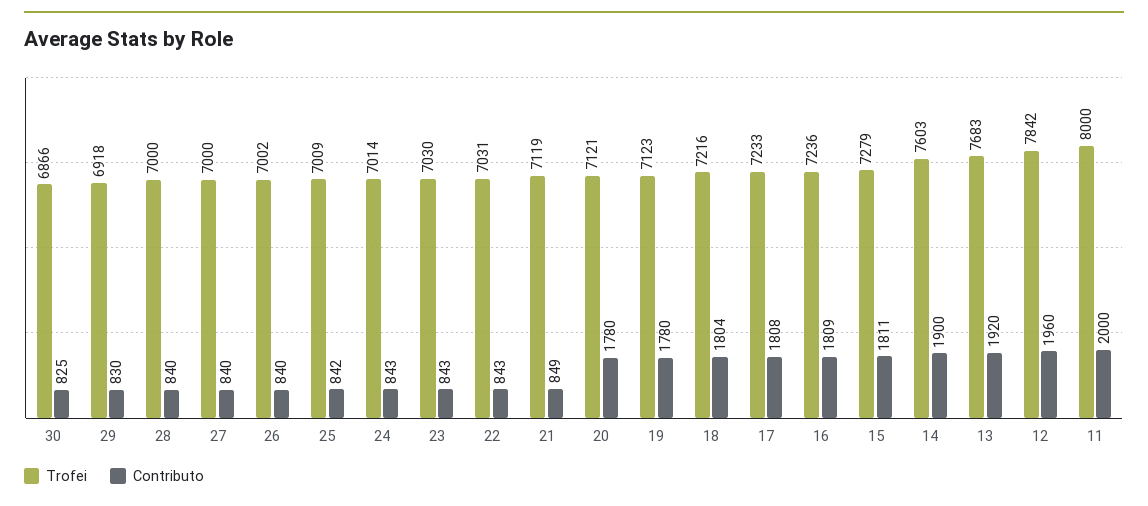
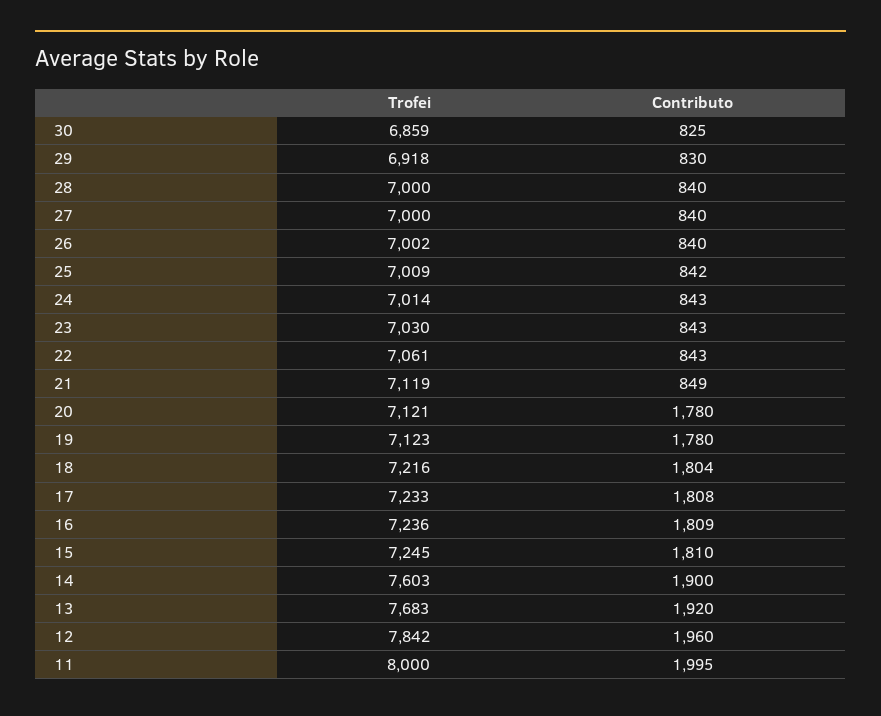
  {
    "Trofei": {
-     "30": 6866,
+     "30": 6859,
      "29": 6918,
      "28": 7000,
      "27": 7000,
      "26": 7002,
      "25": 7009,
      "24": 7014,
      "23": 7030,
-     "22": 7031,
+     "22": 7061,
      "21": 7119,
      "20": 7121,
      "19": 7123,
      "18": 7216,
      "17": 7233,
      "16": 7236,
-     "15": 7279,
+     "15": 7245,
      "14": 7603,
      "13": 7683,
      "12": 7842,
      "11": 8000
    },
    "Contributo": {
      "30": 825,
      "29": 830,
      "28": 840,
      "27": 840,
      "26": 840,
      "25": 842,
      "24": 843,
      "23": 843,
      "22": 843,
      "21": 849,
      "20": 1780,
      "19": 1780,
      "18": 1804,
      "17": 1808,
      "16": 1809,
-     "15": 1811,
+     "15": 1810,
      "14": 1900,
      "13": 1920,
      "12": 1960,
-     "11": 2000
+     "11": 1995
    }
  }

